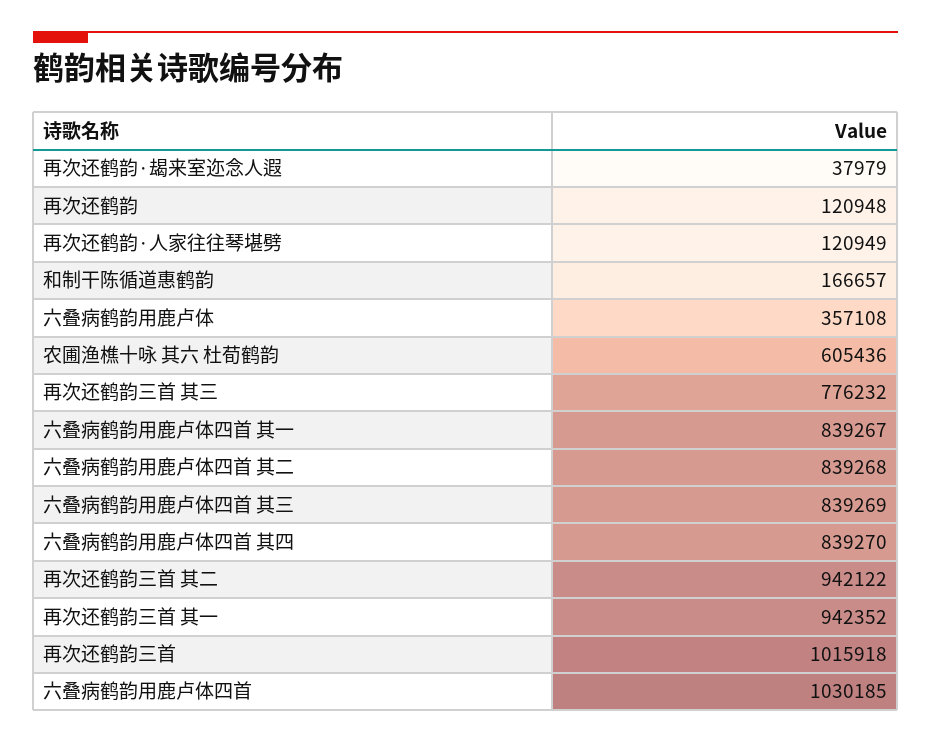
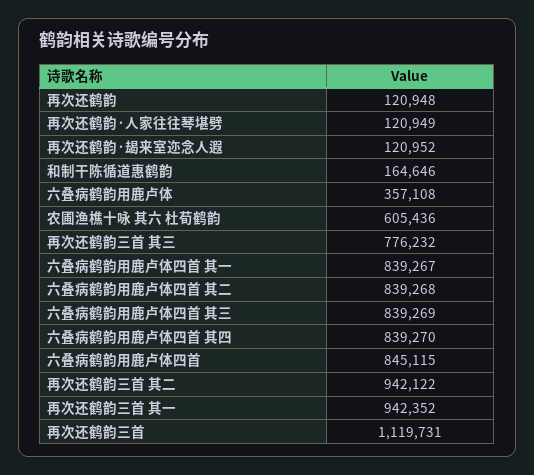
  {
-   "再次还鹤韵·朅来室迩念人遐": 37979,
+   "再次还鹤韵·朅来室迩念人遐": 120952,
    "再次还鹤韵": 120948,
    "再次还鹤韵·人家往往琴堪劈": 120949,
-   "和制干陈循道惠鹤韵": 166657,
+   "和制干陈循道惠鹤韵": 164646,
    "六叠病鹤韵用鹿卢体": 357108,
    "农圃渔樵十咏 其六 杜荀鹤韵": 605436,
    "再次还鹤韵三首 其三": 776232,
    "六叠病鹤韵用鹿卢体四首 其一": 839267,
    "六叠病鹤韵用鹿卢体四首 其二": 839268,
    "六叠病鹤韵用鹿卢体四首 其三": 839269,
    "六叠病鹤韵用鹿卢体四首 其四": 839270,
    "再次还鹤韵三首 其二": 942122,
    "再次还鹤韵三首 其一": 942352,
-   "再次还鹤韵三首": 1015918,
+   "再次还鹤韵三首": 1119731,
-   "六叠病鹤韵用鹿卢体四首": 1030185
+   "六叠病鹤韵用鹿卢体四首": 845115
  }

